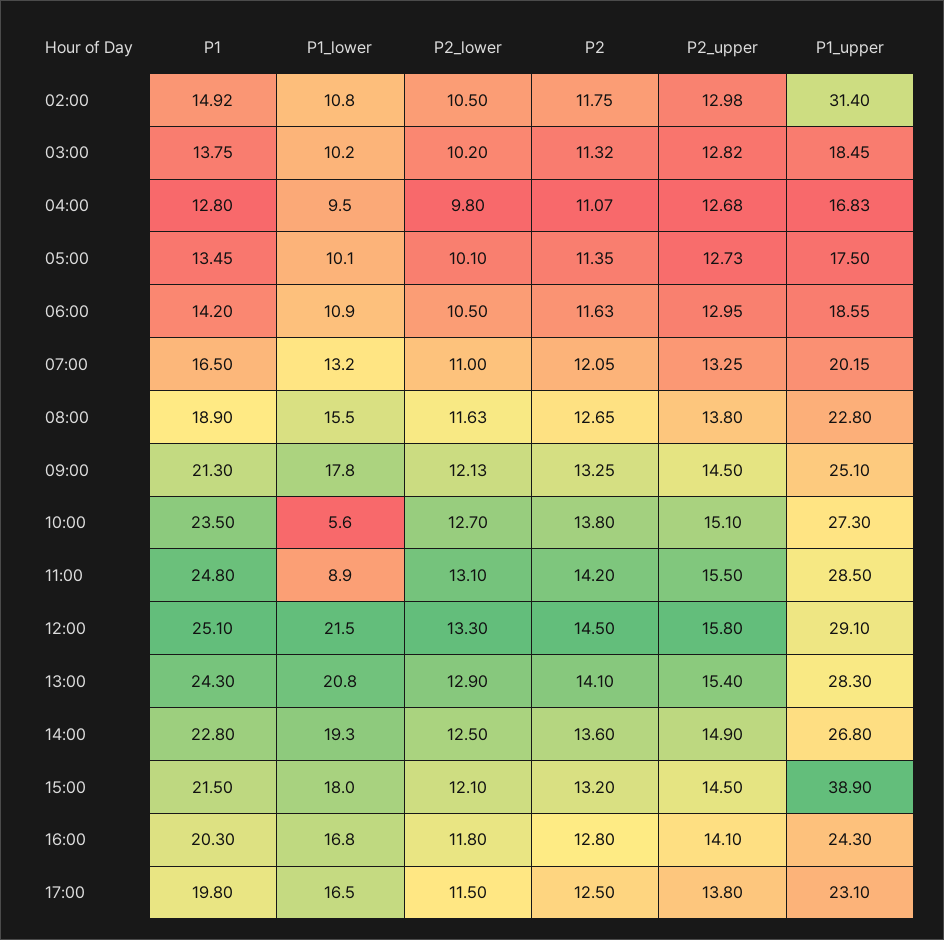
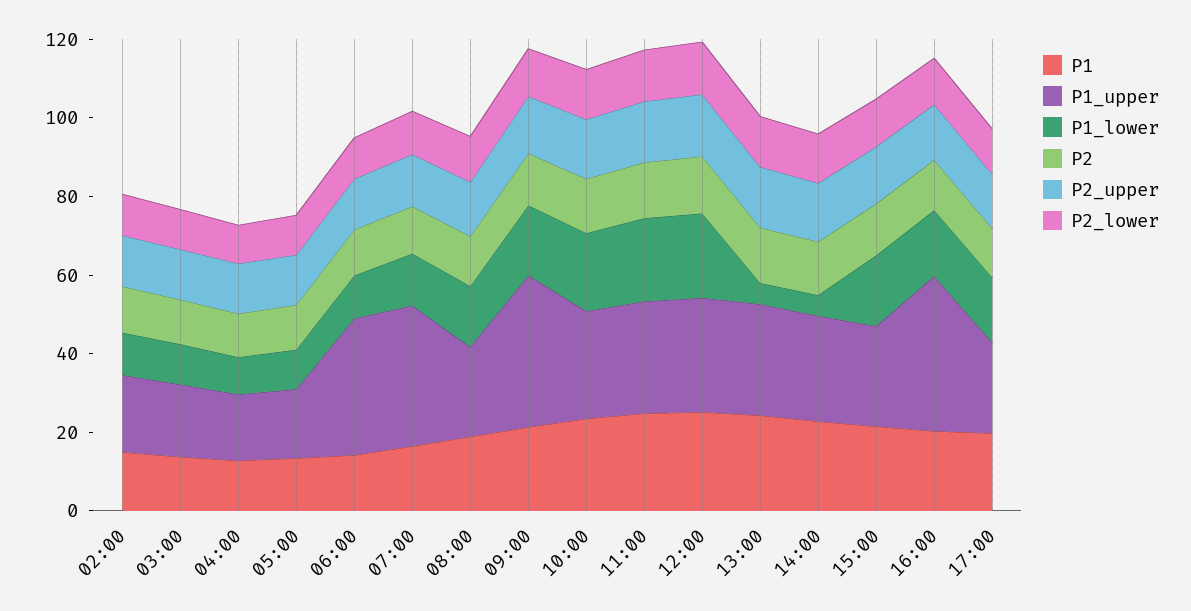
  {
    "P1": {
      "02:00": 14.92,
      "03:00": 13.75,
      "04:00": 12.8,
      "05:00": 13.45,
      "06:00": 14.2,
      "07:00": 16.5,
      "08:00": 18.9,
      "09:00": 21.3,
      "10:00": 23.5,
      "11:00": 24.8,
      "12:00": 25.1,
      "13:00": 24.3,
      "14:00": 22.8,
      "15:00": 21.5,
      "16:00": 20.3,
      "17:00": 19.8
    },
    "P1_lower": {
      "02:00": 10.8,
      "03:00": 10.2,
      "04:00": 9.5,
      "05:00": 10.1,
      "06:00": 10.9,
      "07:00": 13.2,
      "08:00": 15.5,
      "09:00": 17.8,
-     "10:00": 5.6,
+     "10:00": 20,
-     "11:00": 8.9,
+     "11:00": 20,
      "12:00": 21.5,
-     "13:00": 20.8,
+     "13:00": 5,
-     "14:00": 19.3,
+     "14:00": 5,
      "15:00": 18,
      "16:00": 16.8,
      "17:00": 16.5
    },
    "P2_lower": {
      "02:00": 10.5,
      "03:00": 10.2,
      "04:00": 9.8,
      "05:00": 10.1,
      "06:00": 10.5,
      "07:00": 11,
      "08:00": 11.63,
      "09:00": 12.13,
      "10:00": 12.7,
      "11:00": 13.1,
      "12:00": 13.3,
      "13:00": 12.9,
      "14:00": 12.5,
      "15:00": 12.1,
      "16:00": 11.8,
      "17:00": 11.5
    },
    "P2": {
      "02:00": 11.75,
      "03:00": 11.32,
      "04:00": 11.07,
      "05:00": 11.35,
      "06:00": 11.63,
      "07:00": 12.05,
      "08:00": 12.65,
      "09:00": 13.25,
      "10:00": 13.8,
      "11:00": 14.2,
      "12:00": 14.5,
      "13:00": 14.1,
      "14:00": 13.6,
      "15:00": 13.2,
      "16:00": 12.8,
      "17:00": 12.5
    },
    "P2_upper": {
      "02:00": 12.98,
      "03:00": 12.82,
      "04:00": 12.68,
      "05:00": 12.73,
      "06:00": 12.95,
      "07:00": 13.25,
      "08:00": 13.8,
      "09:00": 14.5,
      "10:00": 15.1,
      "11:00": 15.5,
      "12:00": 15.8,
      "13:00": 15.4,
      "14:00": 14.9,
      "15:00": 14.5,
      "16:00": 14.1,
      "17:00": 13.8
    },
    "P1_upper": {
-     "02:00": 31.4,
+     "02:00": 20,
      "03:00": 18.45,
      "04:00": 16.83,
      "05:00": 17.5,
-     "06:00": 18.55,
+     "06:00": 35,
-     "07:00": 20.15,
+     "07:00": 35,
      "08:00": 22.8,
-     "09:00": 25.1,
+     "09:00": 40,
      "10:00": 27.3,
      "11:00": 28.5,
      "12:00": 29.1,
      "13:00": 28.3,
      "14:00": 26.8,
-     "15:00": 38.9,
+     "15:00": 25,
-     "16:00": 24.3,
+     "16:00": 40,
      "17:00": 23.1
    }
  }

